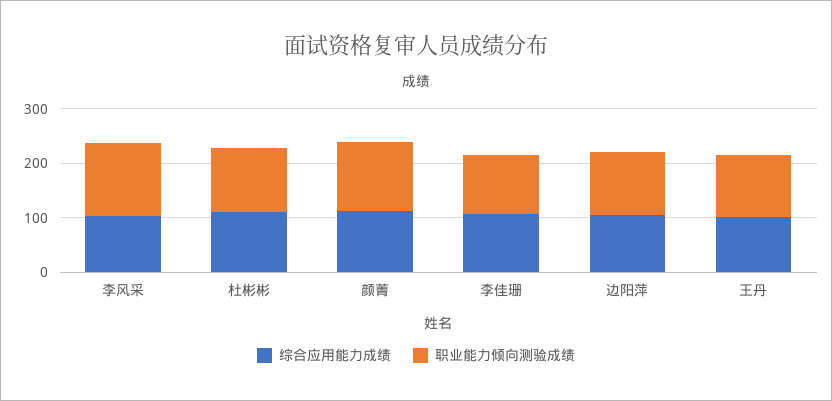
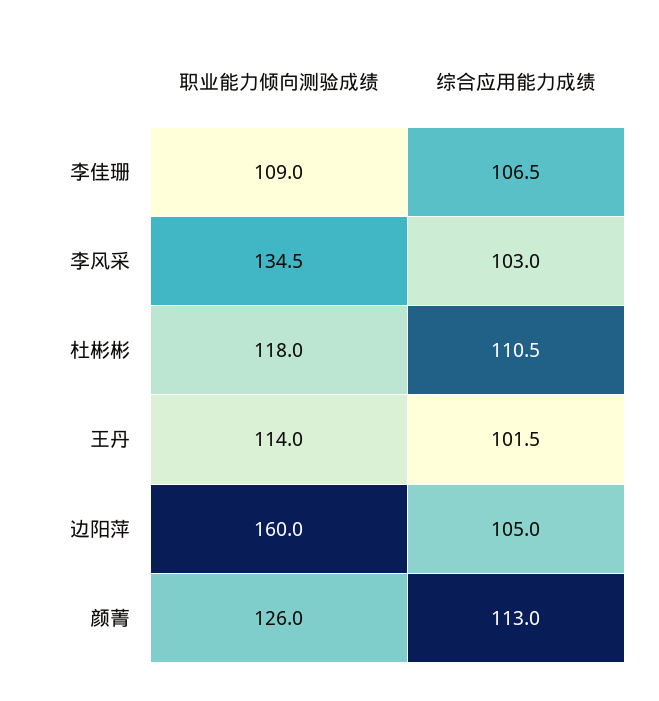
  {
    "综合应用能力成绩": {
      "李风采": 103,
      "杜彬彬": 110.5,
      "颜菁": 113,
      "李佳珊": 106.5,
      "边阳萍": 105,
      "王丹": 101.5
    },
    "职业能力倾向测验成绩": {
      "李风采": 134.5,
      "杜彬彬": 118,
      "颜菁": 126,
      "李佳珊": 109,
-     "边阳萍": 120,
+     "边阳萍": 160,
      "王丹": 114
    }
  }

